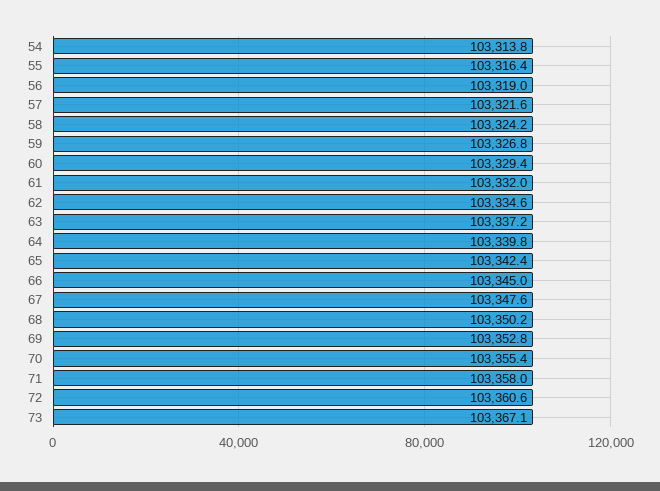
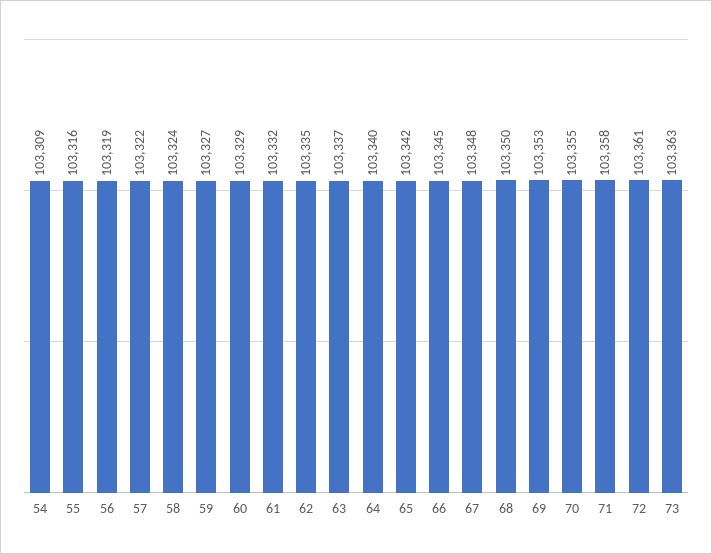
  {
-   "54": 103313.8,
+   "54": 103309,
    "55": 103316.4,
    "56": 103319,
    "57": 103321.6,
    "58": 103324.2,
    "59": 103326.8,
    "60": 103329.4,
    "61": 103332,
    "62": 103334.6,
    "63": 103337.2,
    "64": 103339.8,
    "65": 103342.4,
    "66": 103345,
    "67": 103347.6,
    "68": 103350.2,
    "69": 103352.8,
    "70": 103355.4,
    "71": 103358,
    "72": 103360.6,
-   "73": 103367.1
+   "73": 103363
  }

